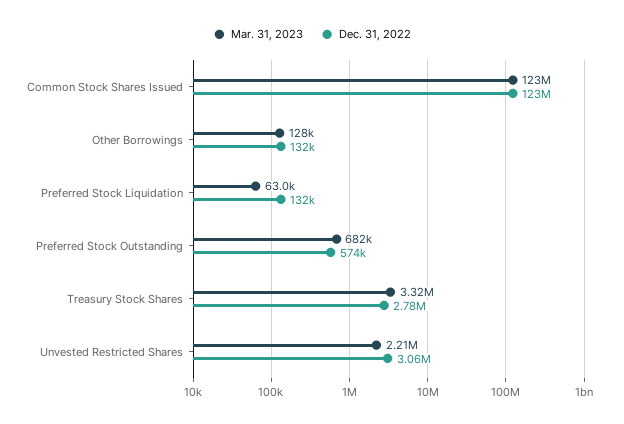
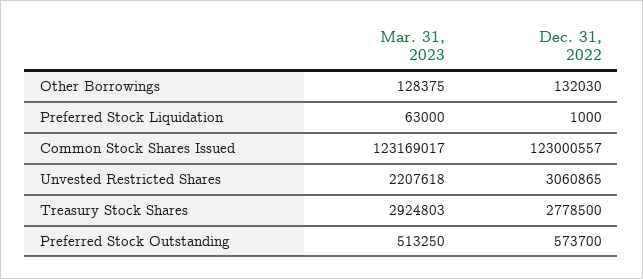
  {
    "Mar. 31, 2023": {
      "Common Stock Shares Issued": 123169017,
      "Other Borrowings": 128375,
      "Preferred Stock Liquidation": 63000,
-     "Preferred Stock Outstanding": 682000,
+     "Preferred Stock Outstanding": 513250,
-     "Treasury Stock Shares": 3320000,
+     "Treasury Stock Shares": 2924803,
      "Unvested Restricted Shares": 2207618
    },
    "Dec. 31, 2022": {
      "Common Stock Shares Issued": 123000557,
      "Other Borrowings": 132030,
-     "Preferred Stock Liquidation": 132000,
+     "Preferred Stock Liquidation": 1000,
      "Preferred Stock Outstanding": 573700,
      "Treasury Stock Shares": 2778500,
      "Unvested Restricted Shares": 3060865
    }
  }

